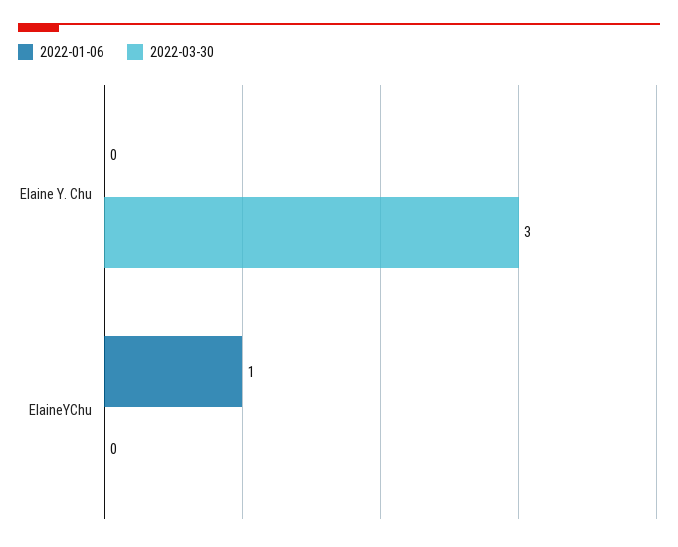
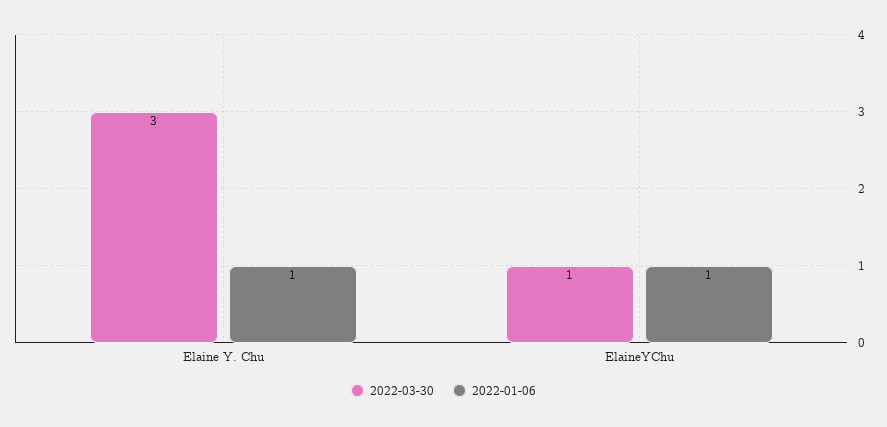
  {
    "2022-01-06": {
-     "Elaine Y. Chu": 0,
+     "Elaine Y. Chu": 1,
      "ElaineYChu": 1
    },
    "2022-03-30": {
      "Elaine Y. Chu": 3,
-     "ElaineYChu": 0
+     "ElaineYChu": 1
    }
  }

